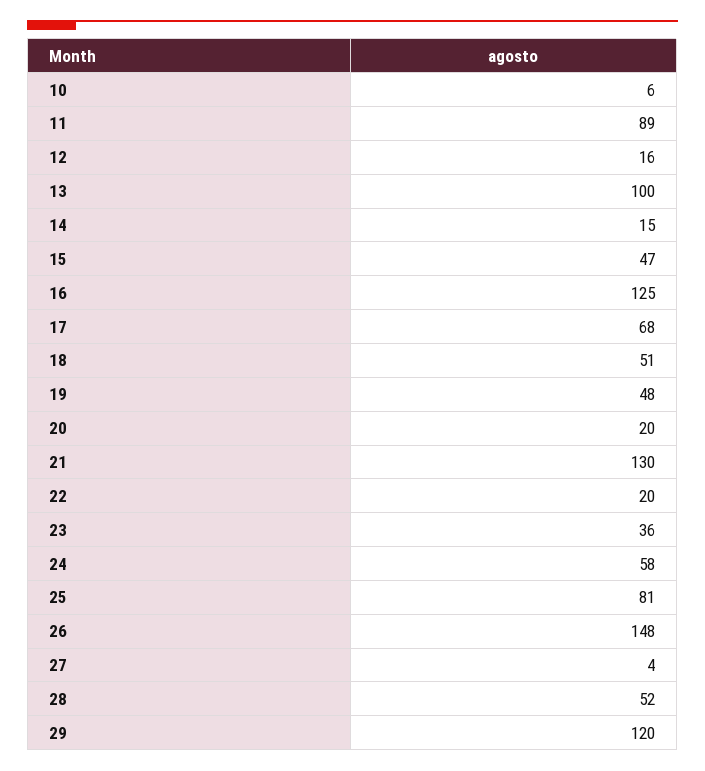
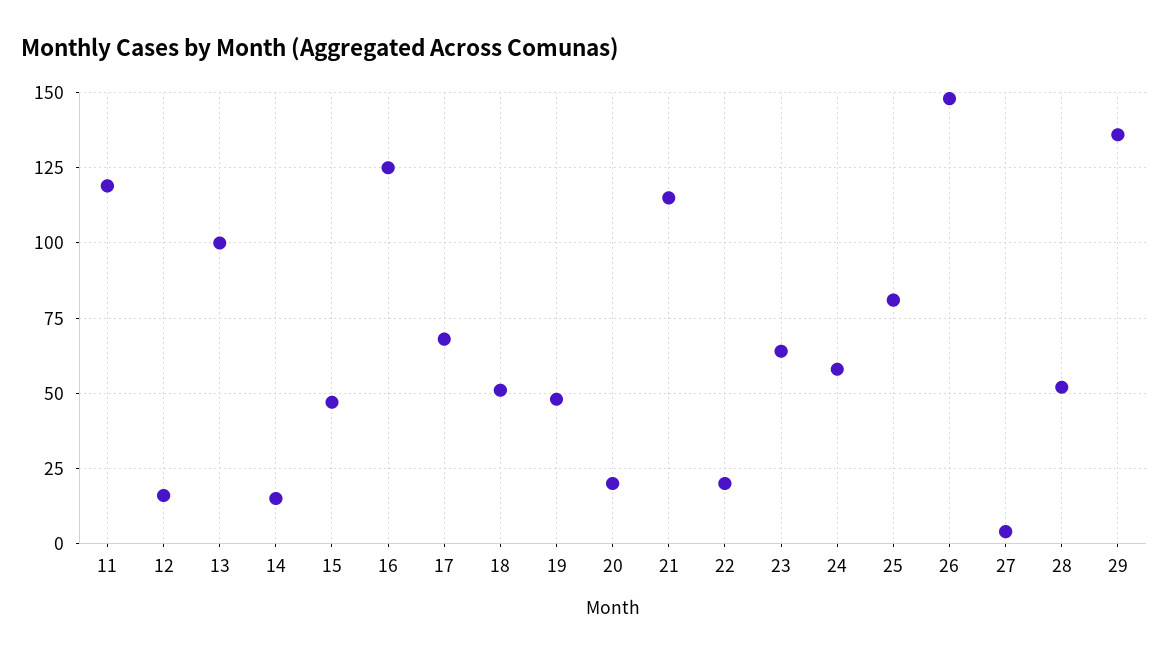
  {
-   "10": 6,
-   "11": 89,
+   "11": 120,
    "12": 16,
    "13": 100,
    "14": 15,
    "15": 47,
    "16": 125,
    "17": 68,
    "18": 51,
    "19": 48,
    "20": 20,
-   "21": 130,
+   "21": 115,
    "22": 20,
-   "23": 36,
+   "23": 65,
    "24": 58,
    "25": 81,
    "26": 148,
    "27": 4,
    "28": 52,
-   "29": 120
+   "29": 135
  }

